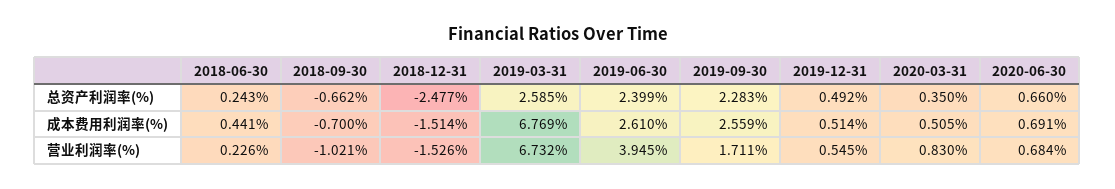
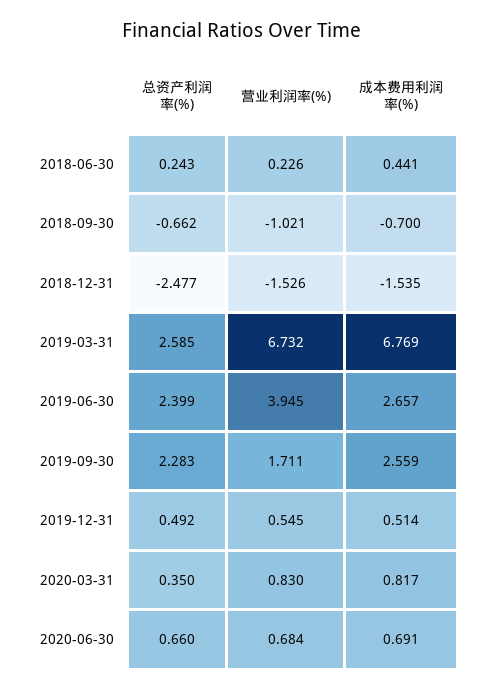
  {
    "2018-06-30": {
      "总资产利润率(%)": 0.243,
      "成本费用利润率(%)": 0.441,
      "营业利润率(%)": 0.226
    },
    "2018-09-30": {
      "总资产利润率(%)": -0.662,
      "成本费用利润率(%)": -0.7,
      "营业利润率(%)": -1.021
    },
    "2018-12-31": {
      "总资产利润率(%)": -2.477,
-     "成本费用利润率(%)": -1.514,
+     "成本费用利润率(%)": -1.535,
      "营业利润率(%)": -1.526
    },
    "2019-03-31": {
      "总资产利润率(%)": 2.585,
      "成本费用利润率(%)": 6.769,
      "营业利润率(%)": 6.732
    },
    "2019-06-30": {
      "总资产利润率(%)": 2.399,
-     "成本费用利润率(%)": 2.61,
+     "成本费用利润率(%)": 2.657,
      "营业利润率(%)": 3.945
    },
    "2019-09-30": {
      "总资产利润率(%)": 2.283,
      "成本费用利润率(%)": 2.559,
      "营业利润率(%)": 1.711
    },
    "2019-12-31": {
      "总资产利润率(%)": 0.492,
      "成本费用利润率(%)": 0.514,
      "营业利润率(%)": 0.545
    },
    "2020-03-31": {
      "总资产利润率(%)": 0.35,
-     "成本费用利润率(%)": 0.505,
+     "成本费用利润率(%)": 0.817,
      "营业利润率(%)": 0.83
    },
    "2020-06-30": {
      "总资产利润率(%)": 0.66,
      "成本费用利润率(%)": 0.691,
      "营业利润率(%)": 0.684
    }
  }

